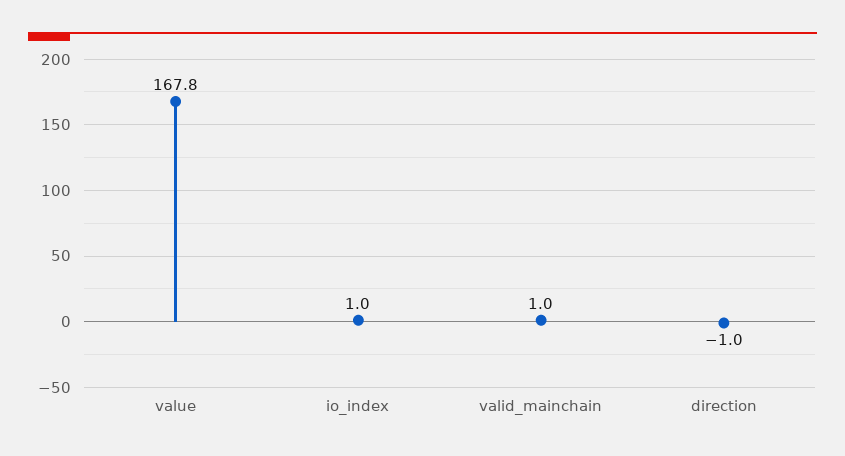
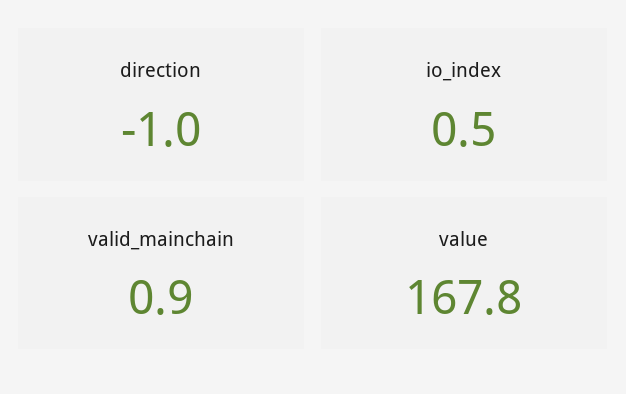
  {
    "value": 167.8,
-   "io_index": 1,
+   "io_index": 0.5,
-   "valid_mainchain": 1,
+   "valid_mainchain": 0.9,
    "direction": -1
  }

